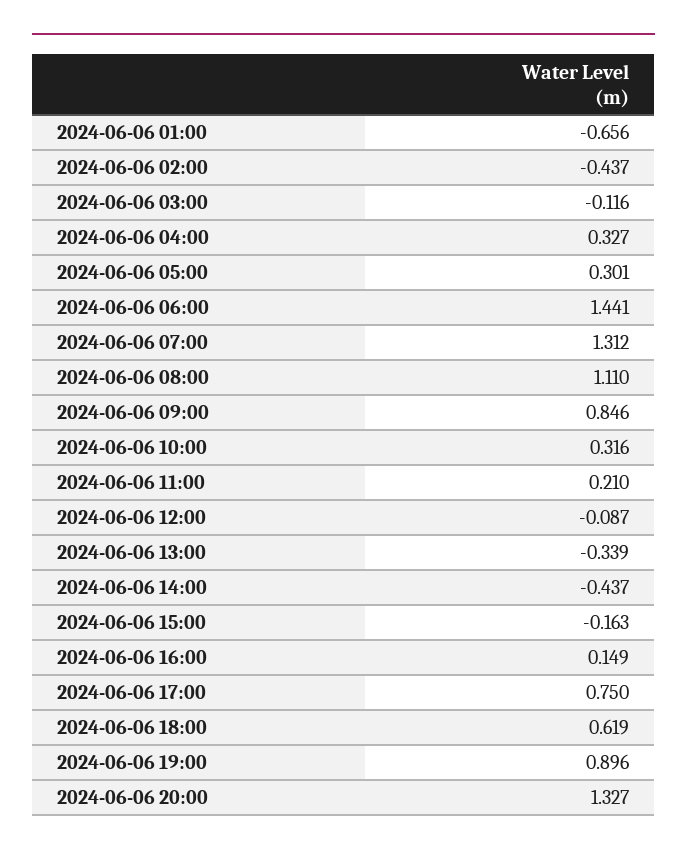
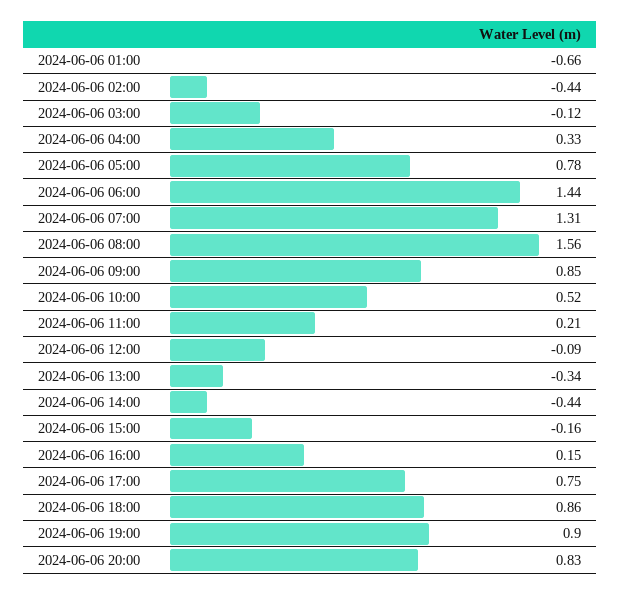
  {
    "2024-06-06 01:00": -0.656,
    "2024-06-06 02:00": -0.437,
    "2024-06-06 03:00": -0.116,
    "2024-06-06 04:00": 0.327,
-   "2024-06-06 05:00": 0.301,
+   "2024-06-06 05:00": 0.78,
    "2024-06-06 06:00": 1.441,
    "2024-06-06 07:00": 1.312,
-   "2024-06-06 08:00": 1.11,
+   "2024-06-06 08:00": 1.56,
    "2024-06-06 09:00": 0.846,
-   "2024-06-06 10:00": 0.316,
+   "2024-06-06 10:00": 0.52,
    "2024-06-06 11:00": 0.21,
    "2024-06-06 12:00": -0.087,
    "2024-06-06 13:00": -0.339,
    "2024-06-06 14:00": -0.437,
    "2024-06-06 15:00": -0.163,
    "2024-06-06 16:00": 0.149,
    "2024-06-06 17:00": 0.75,
-   "2024-06-06 18:00": 0.619,
+   "2024-06-06 18:00": 0.86,
    "2024-06-06 19:00": 0.896,
-   "2024-06-06 20:00": 1.327
+   "2024-06-06 20:00": 0.83
  }

